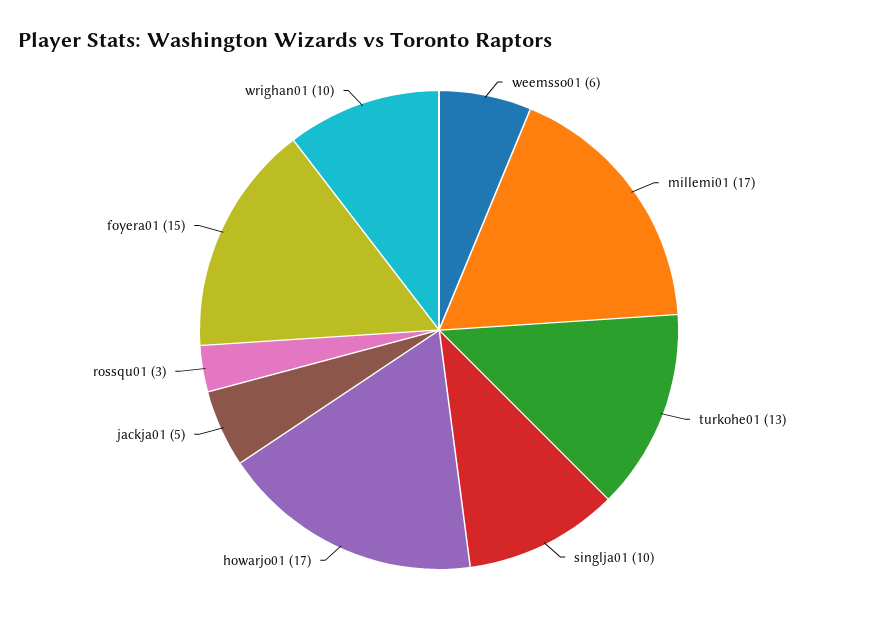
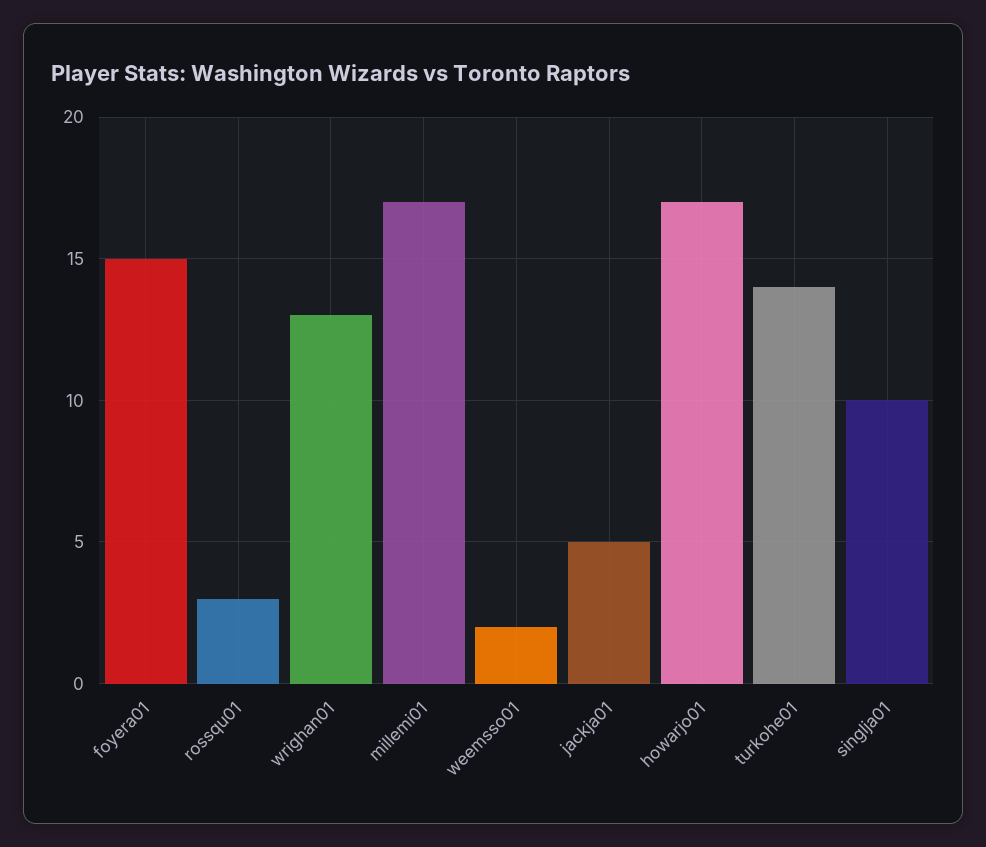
  {
-   "weemsso01": 6,
+   "weemsso01": 2,
    "millemi01": 17,
-   "turkohe01": 13,
+   "turkohe01": 14,
    "singlja01": 10,
    "howarjo01": 17,
    "jackja01": 5,
    "rossqu01": 3,
    "foyera01": 15,
-   "wrighan01": 10
+   "wrighan01": 13
  }

